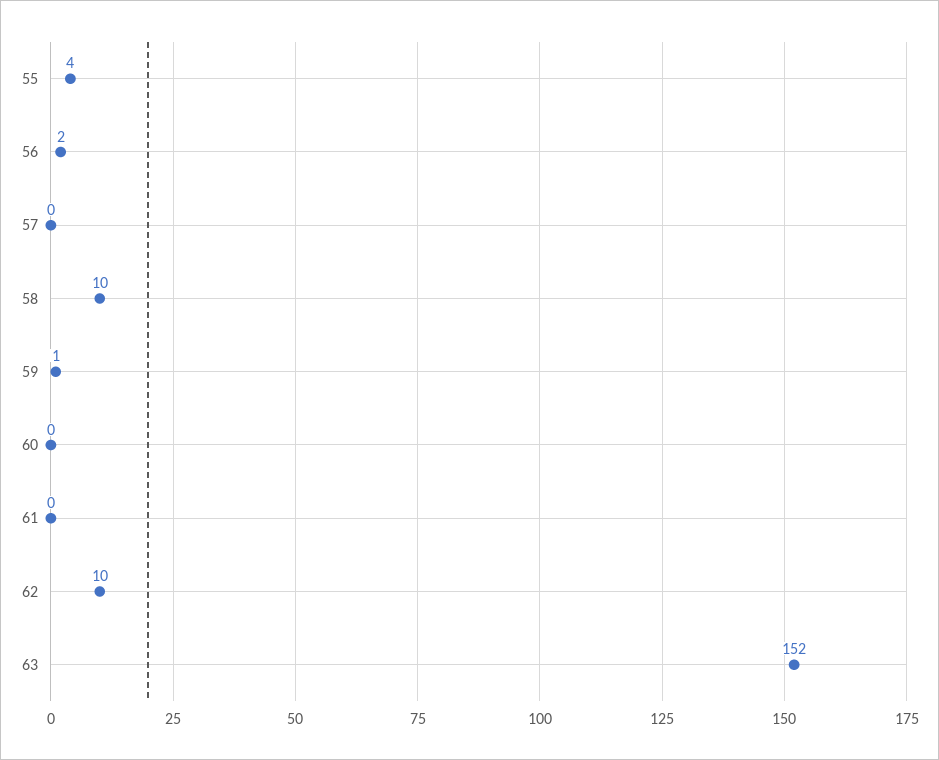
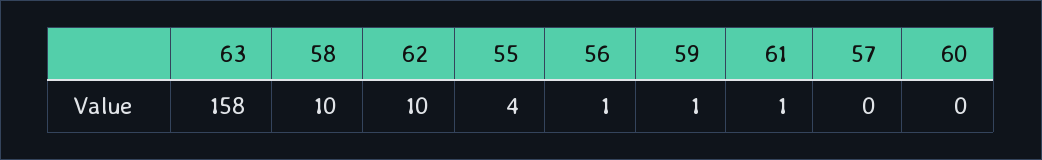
  {
    "55": 4,
-   "56": 2,
+   "56": 1,
    "57": 0,
    "58": 10,
    "59": 1,
    "60": 0,
-   "61": 0,
+   "61": 1,
    "62": 10,
-   "63": 152
+   "63": 158
  }

